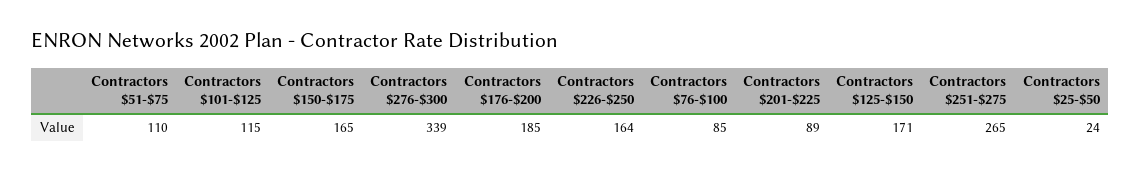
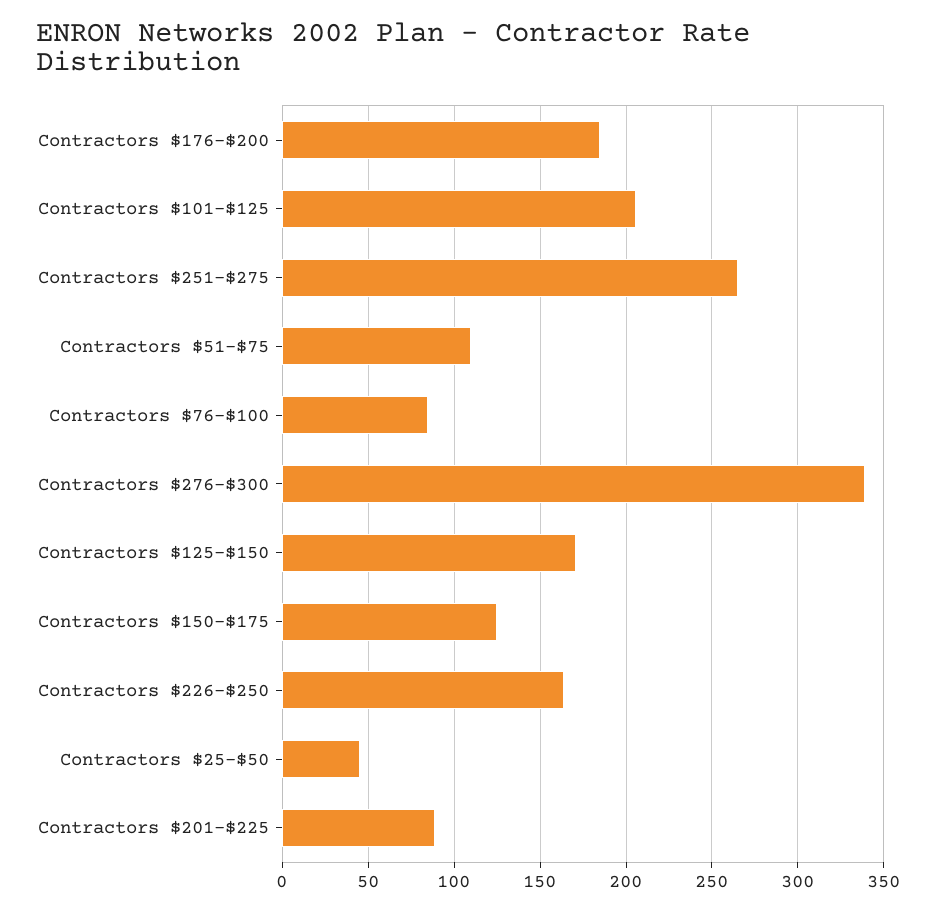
  {
    "Contractors $51-$75": 110,
-   "Contractors $101-$125": 115,
+   "Contractors $101-$125": 205,
-   "Contractors $150-$175": 165,
+   "Contractors $150-$175": 125,
    "Contractors $276-$300": 339,
    "Contractors $176-$200": 185,
    "Contractors $226-$250": 164,
    "Contractors $76-$100": 85,
    "Contractors $201-$225": 89,
    "Contractors $125-$150": 171,
    "Contractors $251-$275": 265,
-   "Contractors $25-$50": 24
+   "Contractors $25-$50": 45
  }

